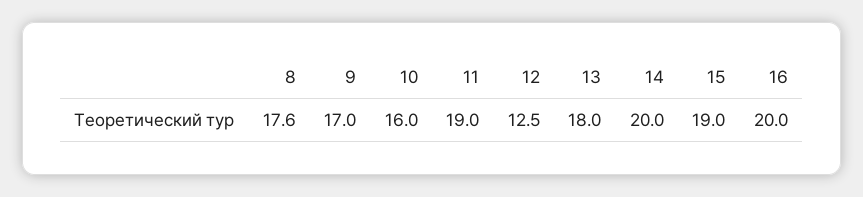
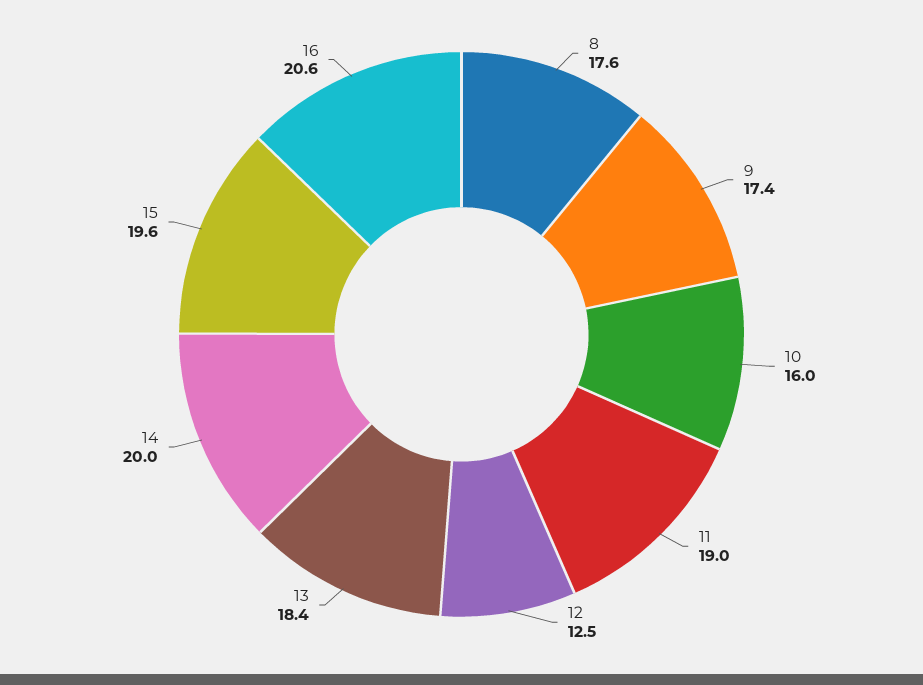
  {
    "8": 17.6,
-   "9": 17,
+   "9": 17.4,
    "10": 16,
    "11": 19,
    "12": 12.5,
-   "13": 18,
+   "13": 18.4,
    "14": 20,
-   "15": 19,
+   "15": 19.6,
-   "16": 20
+   "16": 20.6
  }

